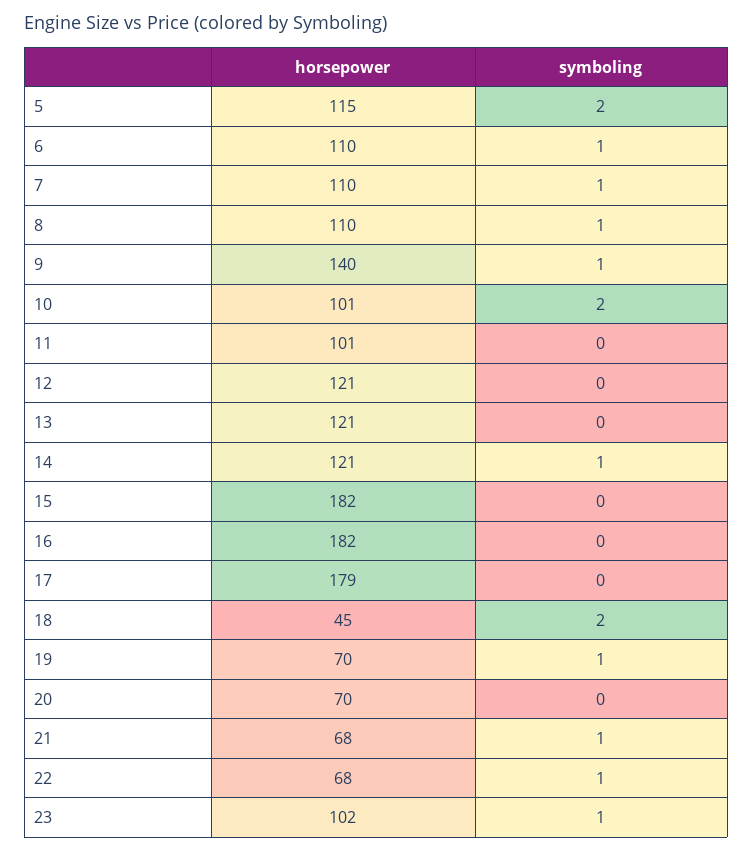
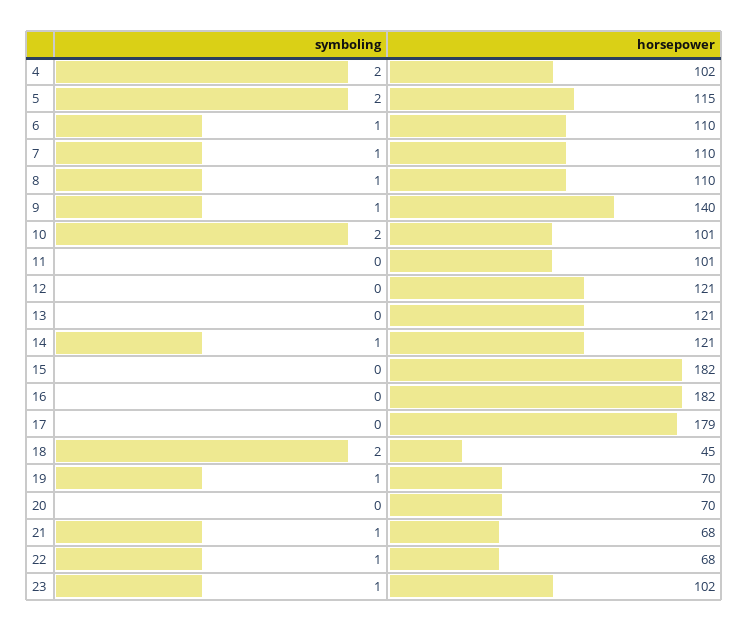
  {
    "horsepower": {
      "5": 115,
      "6": 110,
      "7": 110,
      "8": 110,
      "9": 140,
      "10": 101,
      "11": 101,
      "12": 121,
      "13": 121,
      "14": 121,
      "15": 182,
      "16": 182,
      "17": 179,
      "18": 45,
      "19": 70,
      "20": 70,
      "21": 68,
      "22": 68,
-     "23": 102
+     "23": 102,
+     "4": 102
    },
    "symboling": {
      "5": 2,
      "6": 1,
      "7": 1,
      "8": 1,
      "9": 1,
      "10": 2,
      "11": 0,
      "12": 0,
      "13": 0,
      "14": 1,
      "15": 0,
      "16": 0,
      "17": 0,
      "18": 2,
      "19": 1,
      "20": 0,
      "21": 1,
      "22": 1,
-     "23": 1
+     "23": 1,
+     "4": 2
    }
  }

